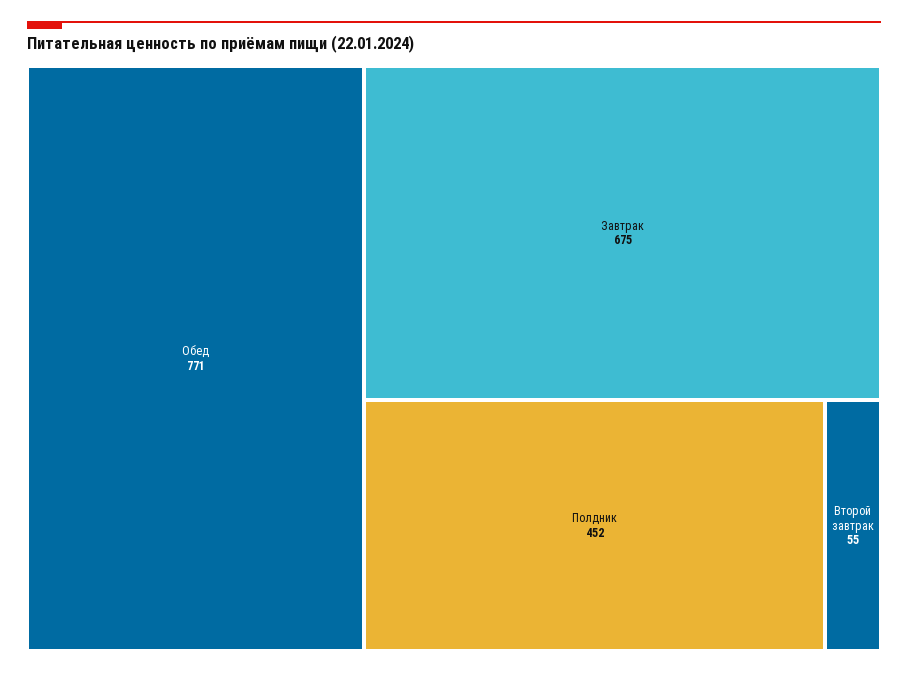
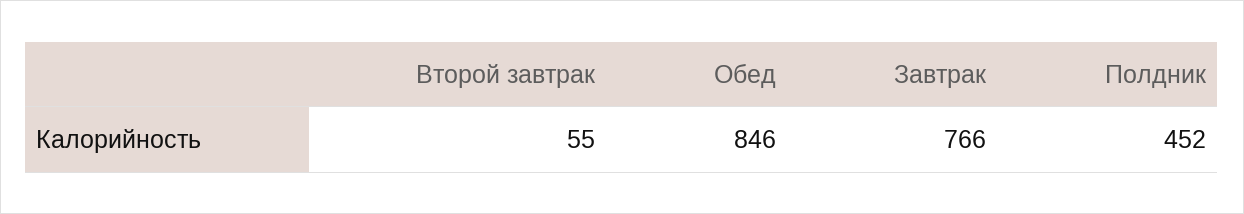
  {
-   "Обед": 771,
+   "Обед": 846,
-   "Завтрак": 675,
+   "Завтрак": 766,
    "Полдник": 452,
    "Второй завтрак": 55
  }

